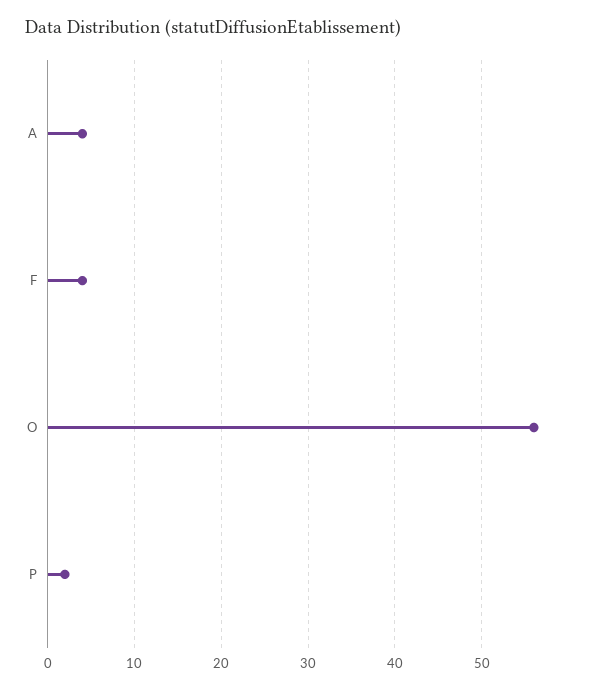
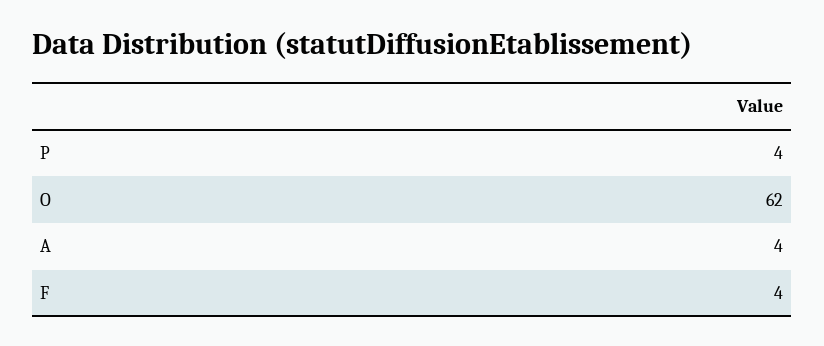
  {
    "A": 4,
    "F": 4,
-   "O": 56,
+   "O": 62,
-   "P": 2
+   "P": 4
  }

